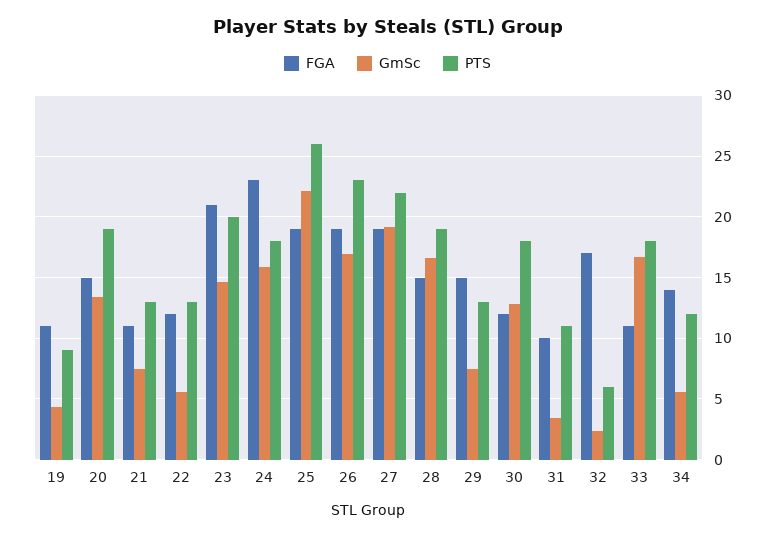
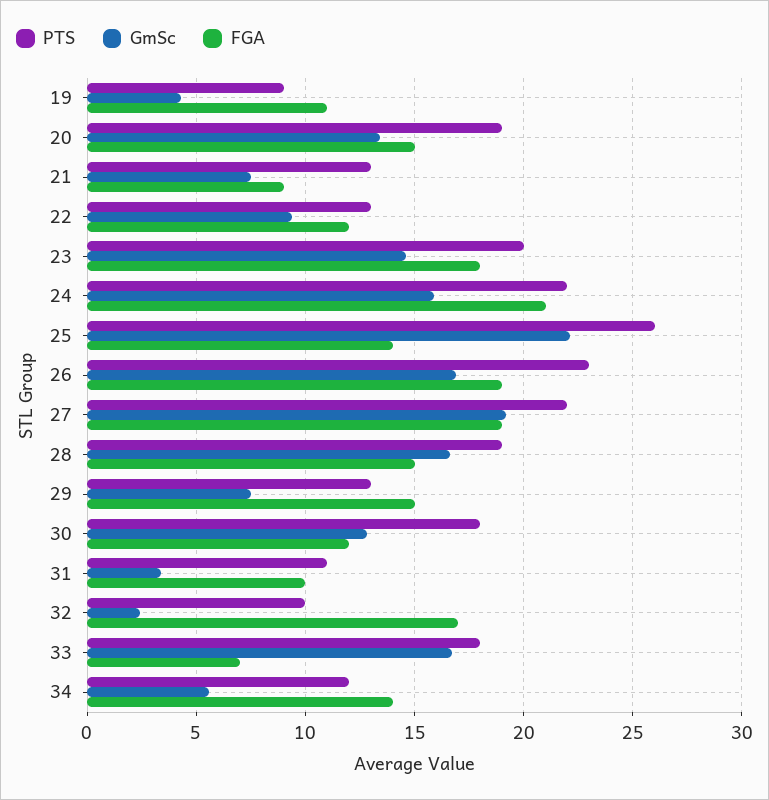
  {
    "FGA": {
      "19": 11,
      "20": 15,
-     "21": 11,
+     "21": 9,
      "22": 12,
-     "23": 21,
+     "23": 18,
-     "24": 23,
+     "24": 21,
-     "25": 19,
+     "25": 14,
      "26": 19,
      "27": 19,
      "28": 15,
      "29": 15,
      "30": 12,
      "31": 10,
      "32": 17,
-     "33": 11,
+     "33": 7,
      "34": 14
    },
    "GmSc": {
      "19": 4.5,
      "20": 13.5,
      "21": 7.5,
-     "22": 5.5,
+     "22": 9.5,
      "23": 14.5,
      "24": 16,
      "25": 22,
      "26": 17,
      "27": 19,
      "28": 16.5,
      "29": 7.5,
      "30": 13,
      "31": 3.5,
      "32": 2.5,
      "33": 16.5,
      "34": 5.5
    },
    "PTS": {
      "19": 9,
      "20": 19,
      "21": 13,
      "22": 13,
      "23": 20,
-     "24": 18,
+     "24": 22,
      "25": 26,
      "26": 23,
      "27": 22,
      "28": 19,
      "29": 13,
      "30": 18,
      "31": 11,
-     "32": 6,
+     "32": 10,
      "33": 18,
      "34": 12
    }
  }

